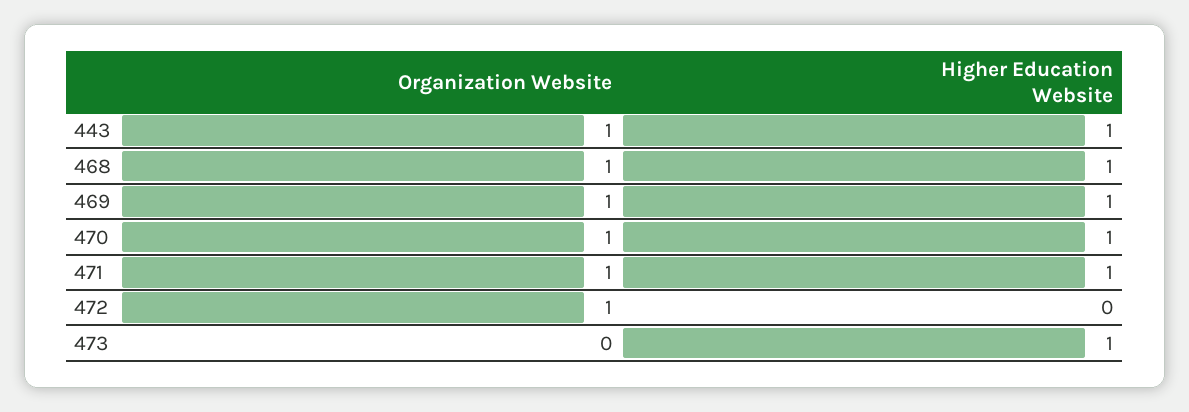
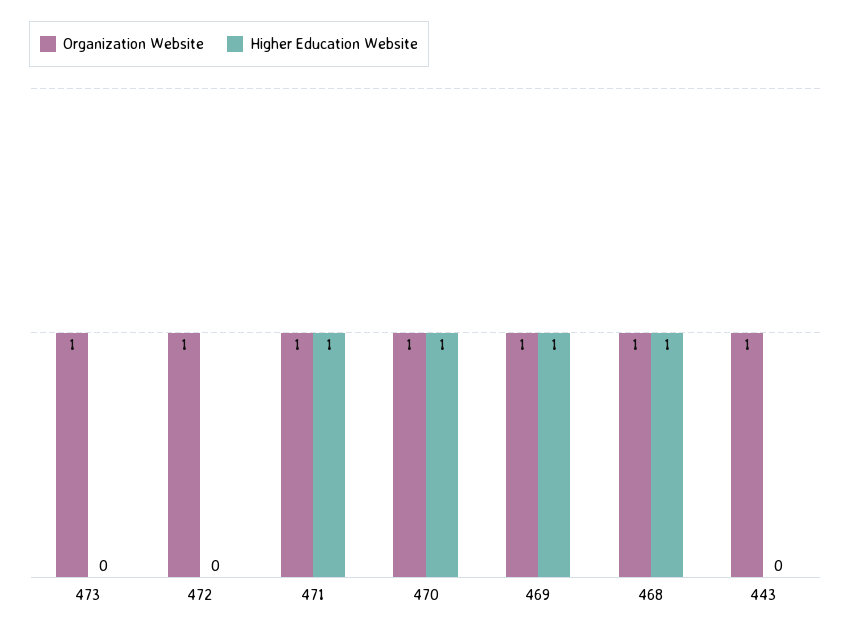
  {
    "Organization Website": {
      "443": 1,
      "468": 1,
      "469": 1,
      "470": 1,
      "471": 1,
      "472": 1,
-     "473": 0
+     "473": 1
    },
    "Higher Education Website": {
-     "443": 1,
+     "443": 0,
      "468": 1,
      "469": 1,
      "470": 1,
      "471": 1,
      "472": 0,
-     "473": 1
+     "473": 0
    }
  }

